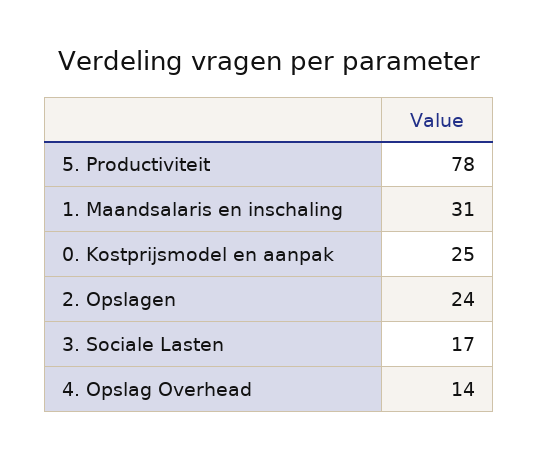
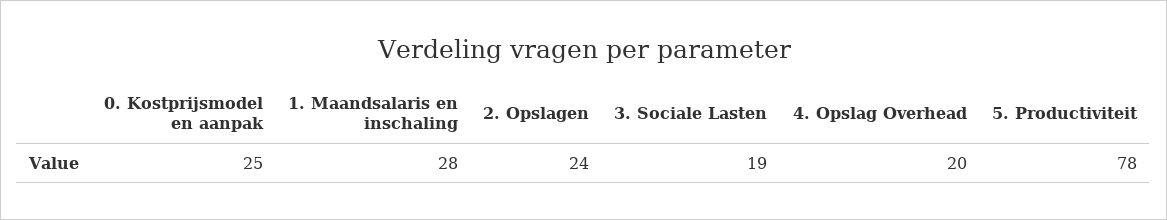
  {
    "5. Productiviteit": 78,
-   "1. Maandsalaris en inschaling": 31,
+   "1. Maandsalaris en inschaling": 28,
    "0. Kostprijsmodel en aanpak": 25,
    "2. Opslagen": 24,
-   "3. Sociale Lasten": 17,
+   "3. Sociale Lasten": 19,
-   "4. Opslag Overhead": 14
+   "4. Opslag Overhead": 20
  }

